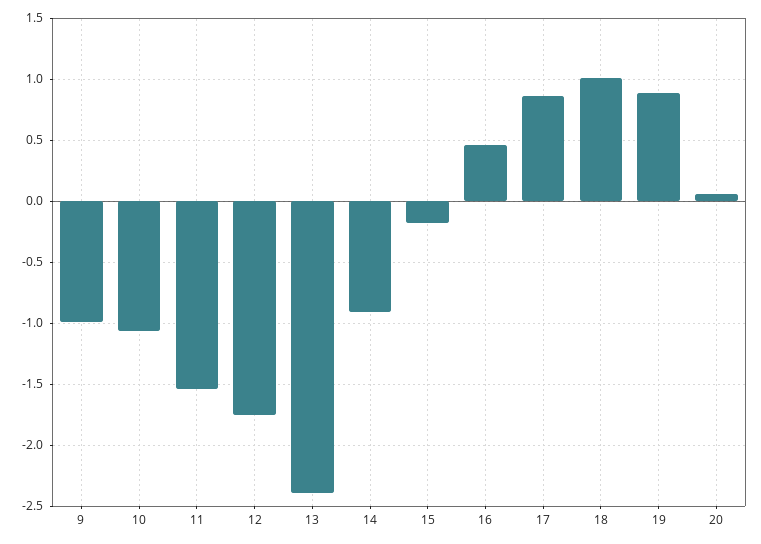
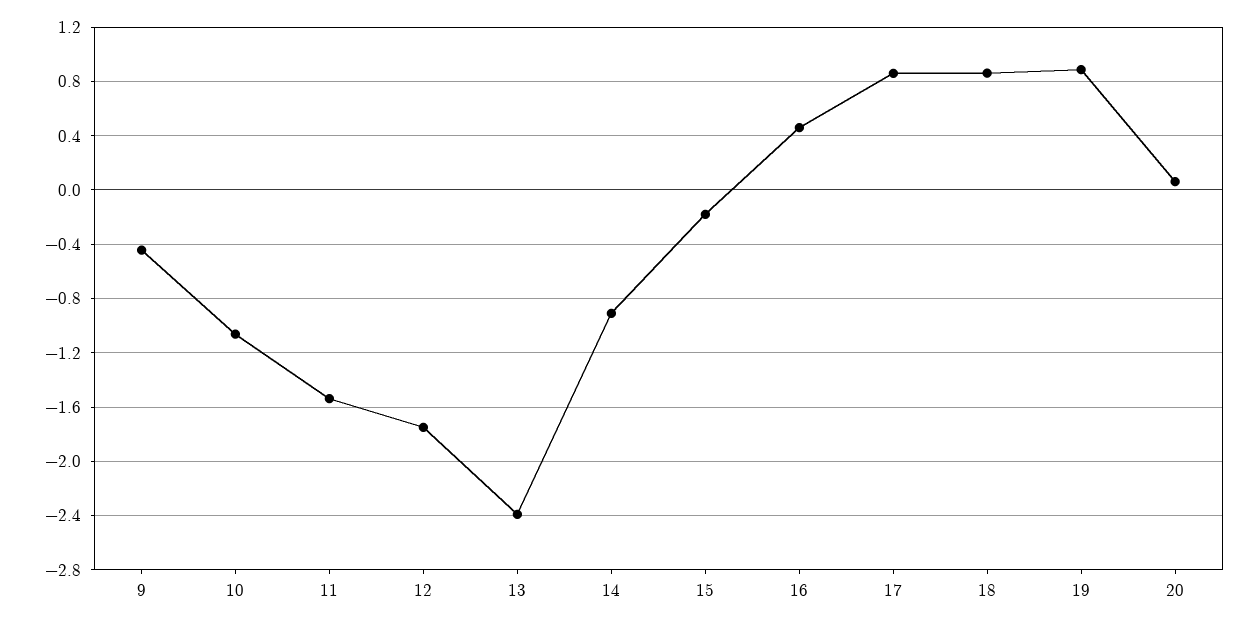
  {
-   "9": -1,
+   "9": -0.45,
    "10": -1.05,
    "11": -1.55,
    "12": -1.75,
    "13": -2.4,
    "14": -0.9,
    "15": -0.2,
    "16": 0.45,
    "17": 0.85,
-   "18": 1,
+   "18": 0.85,
    "19": 0.9,
    "20": 0.05
  }

